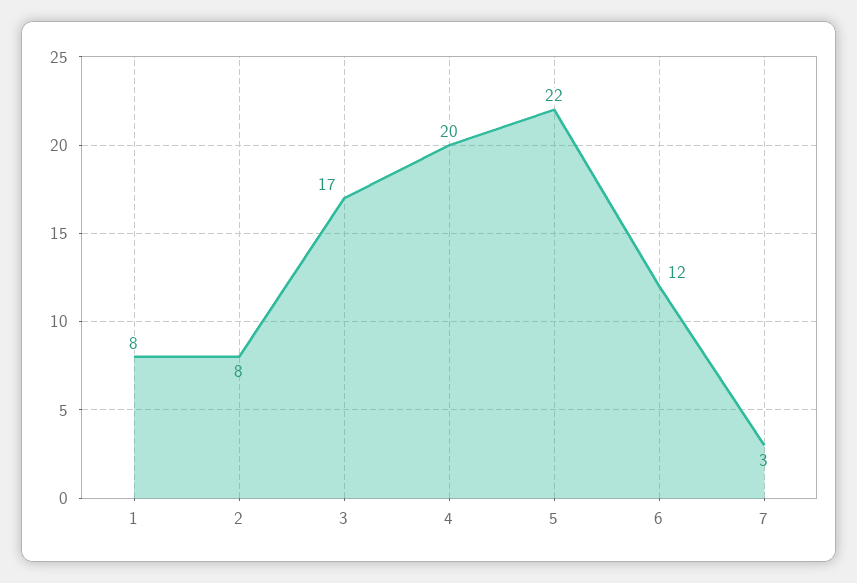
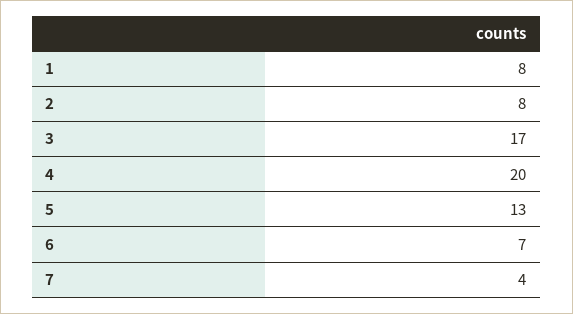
  {
    "1": 8,
    "2": 8,
    "3": 17,
    "4": 20,
-   "5": 22,
+   "5": 13,
-   "6": 12,
+   "6": 7,
-   "7": 3
+   "7": 4
  }

